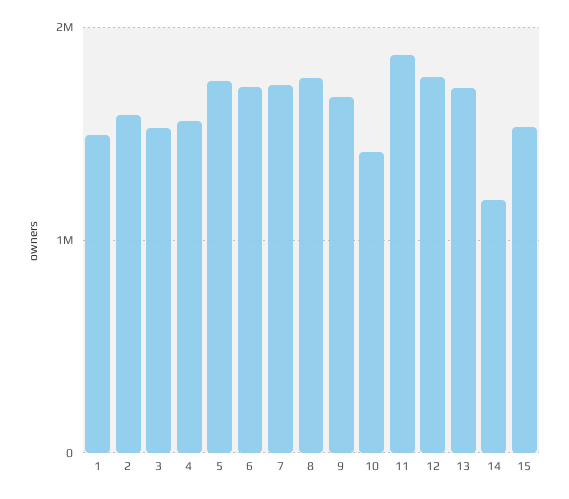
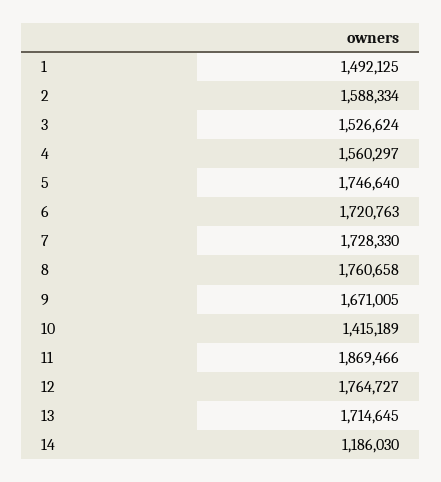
  {
    "1": 1492125,
    "2": 1588334,
    "3": 1526624,
    "4": 1560297,
    "5": 1746640,
    "6": 1720763,
    "7": 1728330,
    "8": 1760658,
    "9": 1671005,
    "10": 1415189,
    "11": 1869466,
    "12": 1764727,
    "13": 1714645,
-   "14": 1186030,
+   "14": 1186030
-   "15": 1500000
  }

